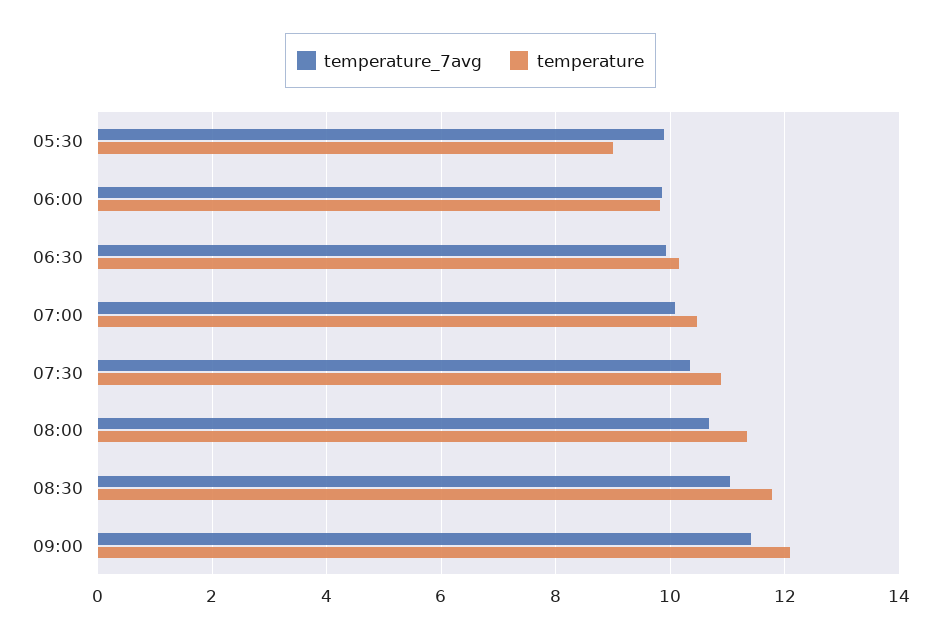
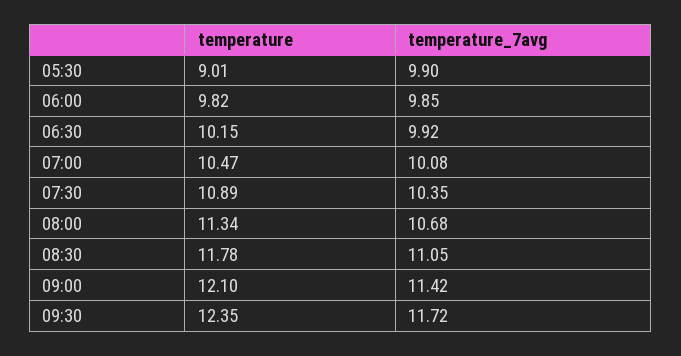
  {
    "temperature_7avg": {
      "05:30": 9.9,
      "06:00": 9.85,
      "06:30": 9.92,
      "07:00": 10.08,
      "07:30": 10.35,
      "08:00": 10.68,
      "08:30": 11.05,
-     "09:00": 11.42
+     "09:00": 11.42,
+     "09:30": 11.72
    },
    "temperature": {
      "05:30": 9.01,
      "06:00": 9.82,
      "06:30": 10.15,
      "07:00": 10.47,
      "07:30": 10.89,
      "08:00": 11.34,
      "08:30": 11.78,
-     "09:00": 12.1
+     "09:00": 12.1,
+     "09:30": 12.35
    }
  }

